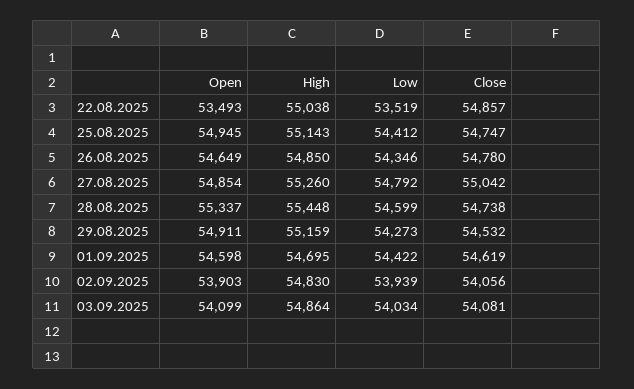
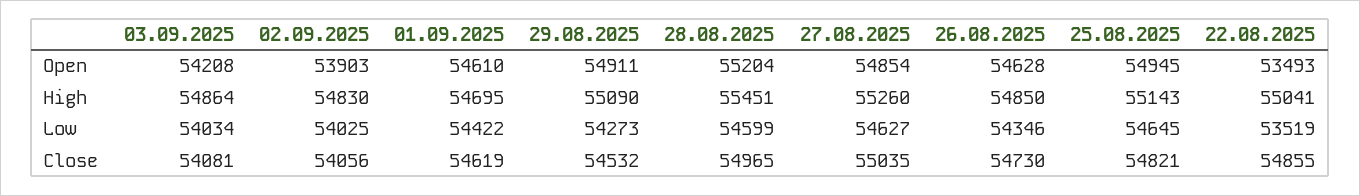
  {
    "Open": {
      "22.08.2025": 53493,
      "25.08.2025": 54945,
-     "26.08.2025": 54649,
+     "26.08.2025": 54628,
      "27.08.2025": 54854,
-     "28.08.2025": 55337,
+     "28.08.2025": 55204,
      "29.08.2025": 54911,
-     "01.09.2025": 54598,
+     "01.09.2025": 54610,
      "02.09.2025": 53903,
-     "03.09.2025": 54099
+     "03.09.2025": 54208
    },
    "High": {
-     "22.08.2025": 55038,
+     "22.08.2025": 55041,
      "25.08.2025": 55143,
      "26.08.2025": 54850,
      "27.08.2025": 55260,
-     "28.08.2025": 55448,
+     "28.08.2025": 55451,
-     "29.08.2025": 55159,
+     "29.08.2025": 55090,
      "01.09.2025": 54695,
      "02.09.2025": 54830,
      "03.09.2025": 54864
    },
    "Low": {
      "22.08.2025": 53519,
-     "25.08.2025": 54412,
+     "25.08.2025": 54645,
      "26.08.2025": 54346,
-     "27.08.2025": 54792,
+     "27.08.2025": 54627,
      "28.08.2025": 54599,
      "29.08.2025": 54273,
      "01.09.2025": 54422,
-     "02.09.2025": 53939,
+     "02.09.2025": 54025,
      "03.09.2025": 54034
    },
    "Close": {
-     "22.08.2025": 54857,
+     "22.08.2025": 54855,
-     "25.08.2025": 54747,
+     "25.08.2025": 54821,
-     "26.08.2025": 54780,
+     "26.08.2025": 54730,
-     "27.08.2025": 55042,
+     "27.08.2025": 55035,
-     "28.08.2025": 54738,
+     "28.08.2025": 54965,
      "29.08.2025": 54532,
      "01.09.2025": 54619,
      "02.09.2025": 54056,
      "03.09.2025": 54081
    }
  }

